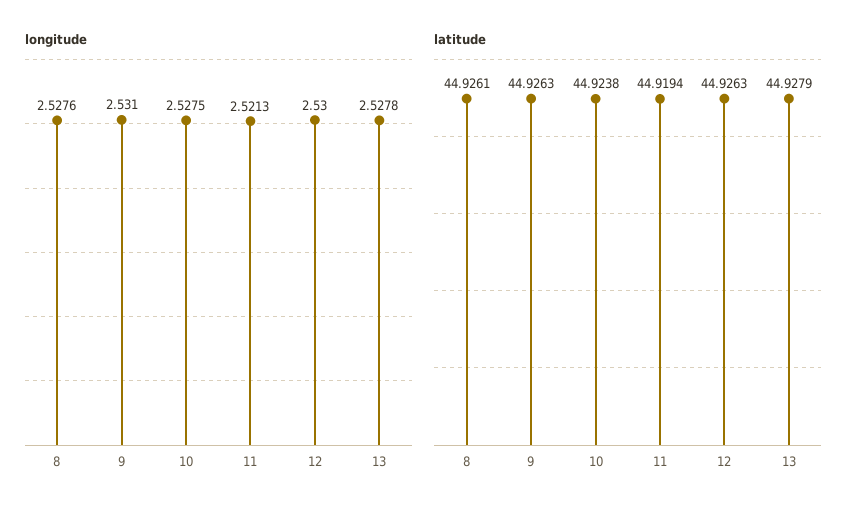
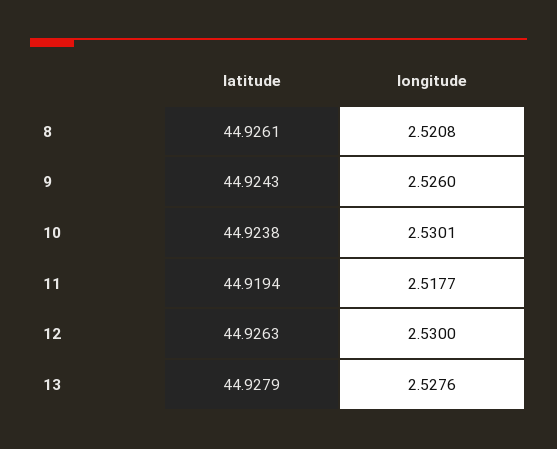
  {
    "longitude": {
-     "8": 2.5276,
+     "8": 2.5208,
-     "9": 2.531,
+     "9": 2.526,
-     "10": 2.5275,
+     "10": 2.5301,
-     "11": 2.5213,
+     "11": 2.5177,
      "12": 2.53,
-     "13": 2.5278
+     "13": 2.5276
    },
    "latitude": {
      "8": 44.9261,
-     "9": 44.9263,
+     "9": 44.9243,
      "10": 44.9238,
      "11": 44.9194,
      "12": 44.9263,
      "13": 44.9279
    }
  }

